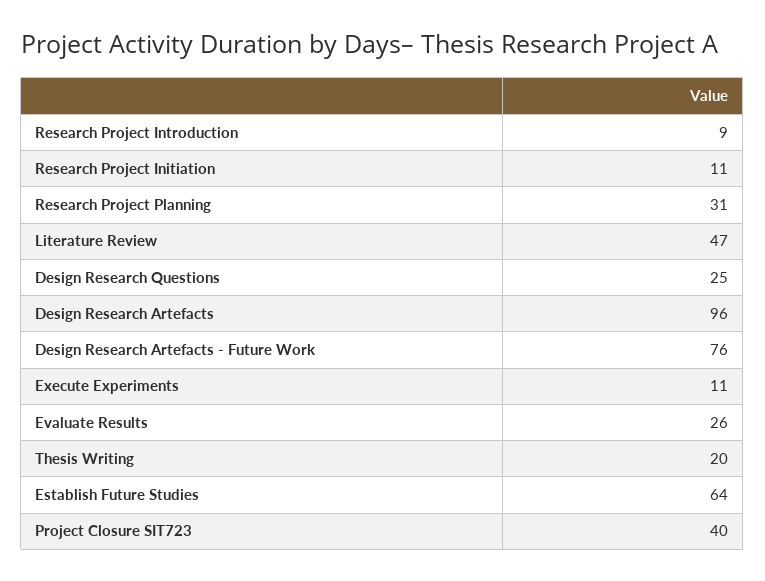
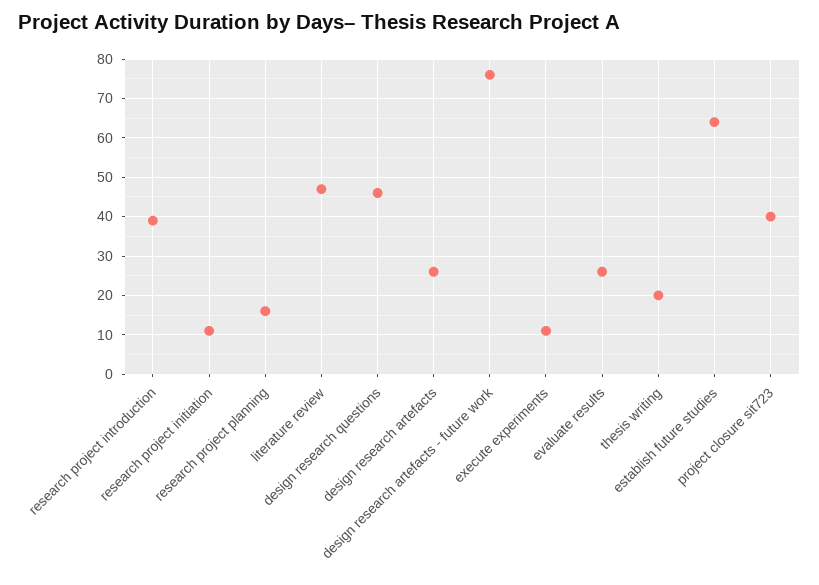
  {
-   "Research Project Introduction": 9,
+   "Research Project Introduction": 40,
    "Research Project Initiation": 11,
-   "Research Project Planning": 31,
+   "Research Project Planning": 15,
    "Literature Review": 47,
-   "Design Research Questions": 25,
+   "Design Research Questions": 45,
-   "Design Research Artefacts": 96,
+   "Design Research Artefacts": 25,
    "Design Research Artefacts - Future Work": 76,
    "Execute Experiments": 11,
    "Evaluate Results": 26,
    "Thesis Writing": 20,
    "Establish Future Studies": 64,
    "Project Closure SIT723": 40
  }

